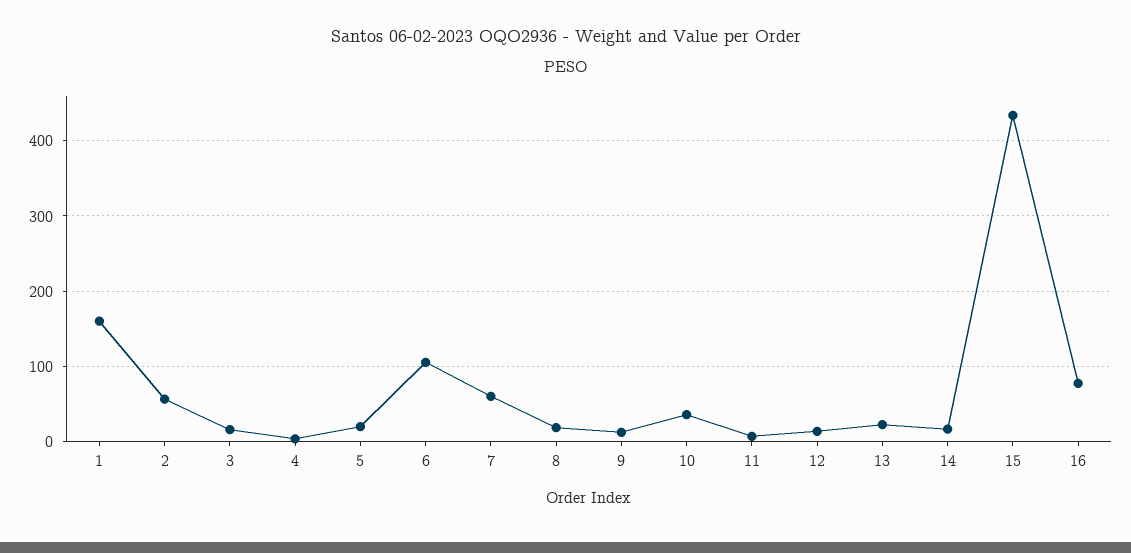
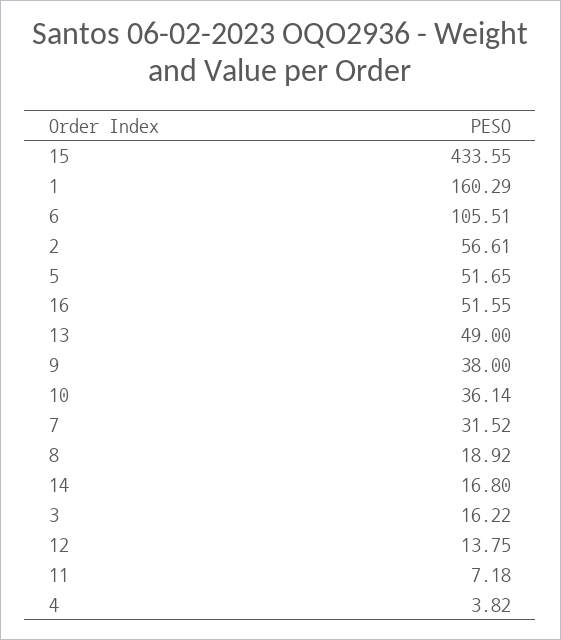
  {
    "1": 160.29,
    "2": 56.61,
    "3": 16.22,
    "4": 3.82,
-   "5": 20,
+   "5": 51.65,
    "6": 105.51,
-   "7": 60,
+   "7": 31.52,
    "8": 18.92,
-   "9": 10,
+   "9": 38,
    "10": 36.14,
    "11": 7.18,
    "12": 13.75,
-   "13": 20,
+   "13": 49,
    "14": 16.8,
    "15": 433.55,
-   "16": 80
+   "16": 51.55
  }

